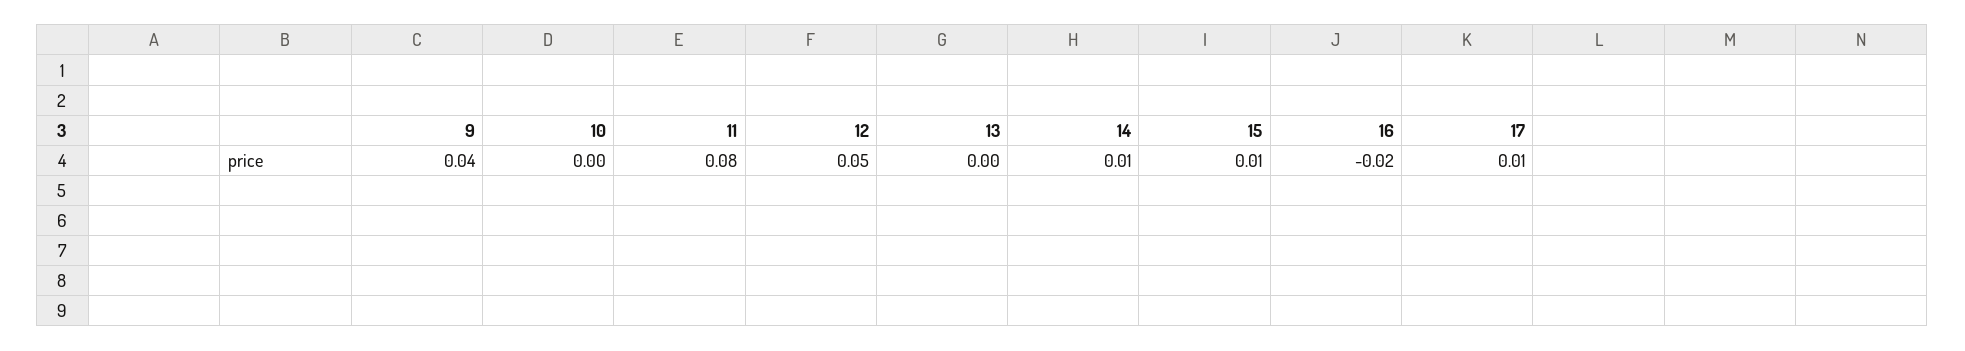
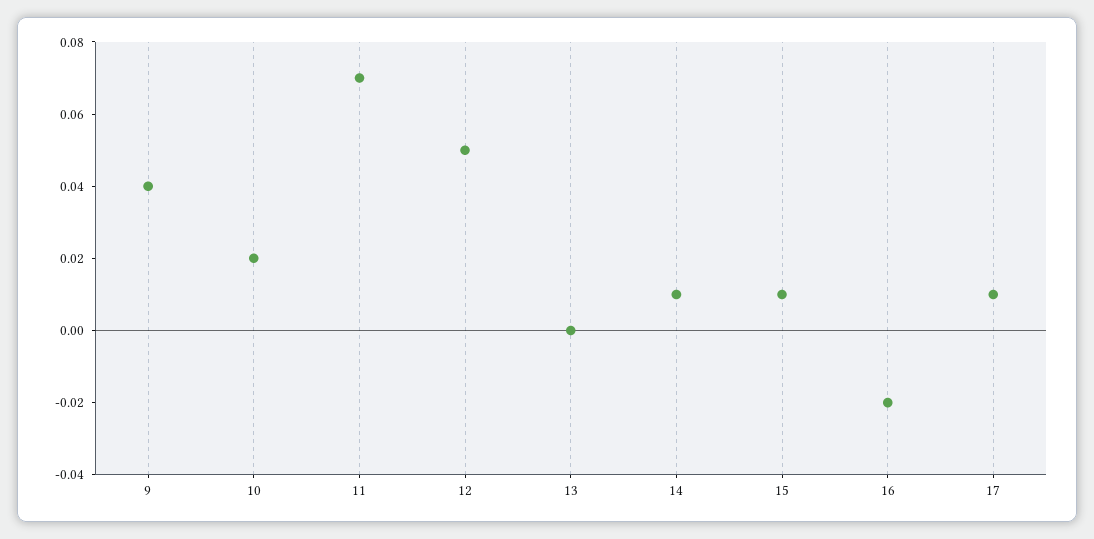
  {
    "9": 0.04,
-   "10": 0,
+   "10": 0.02,
-   "11": 0.08,
+   "11": 0.07,
    "12": 0.05,
    "13": 0,
    "14": 0.01,
    "15": 0.01,
    "16": -0.02,
    "17": 0.01
  }

